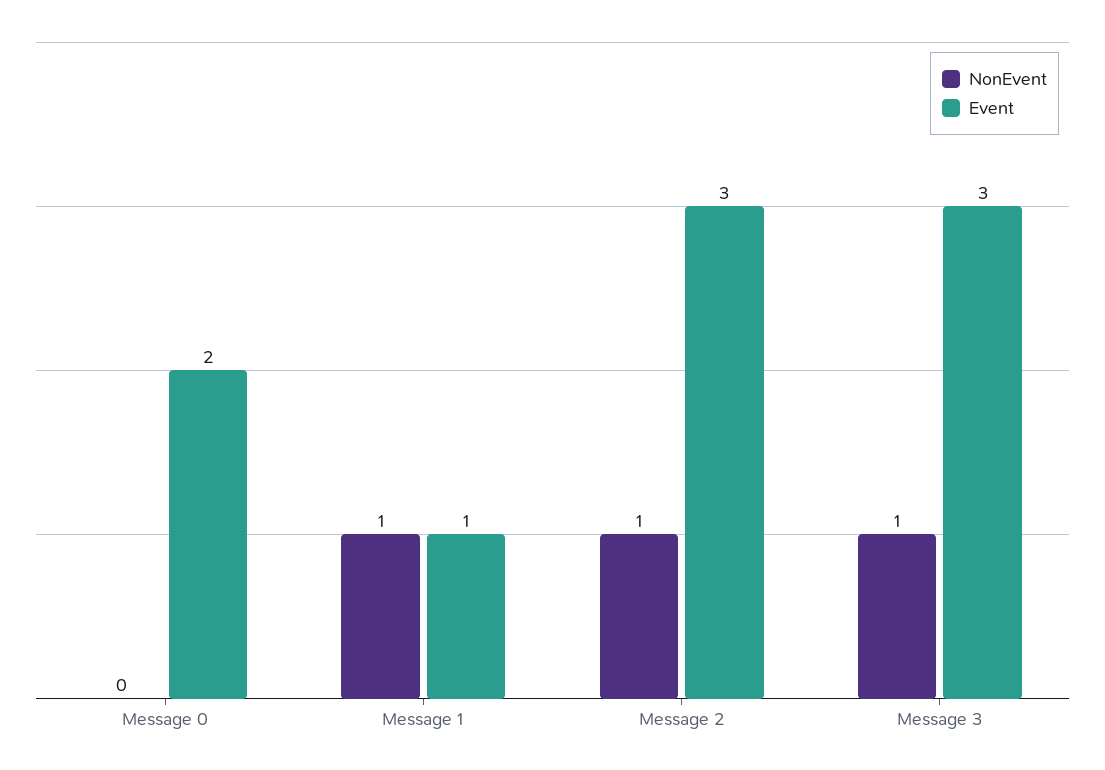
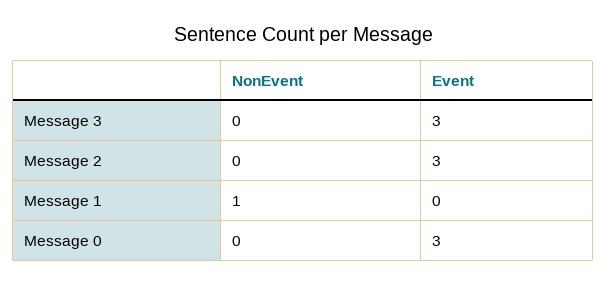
  {
    "NonEvent": {
      "Message 0": 0,
      "Message 1": 1,
-     "Message 2": 1,
+     "Message 2": 0,
-     "Message 3": 1
+     "Message 3": 0
    },
    "Event": {
-     "Message 0": 2,
+     "Message 0": 3,
-     "Message 1": 1,
+     "Message 1": 0,
      "Message 2": 3,
      "Message 3": 3
    }
  }

